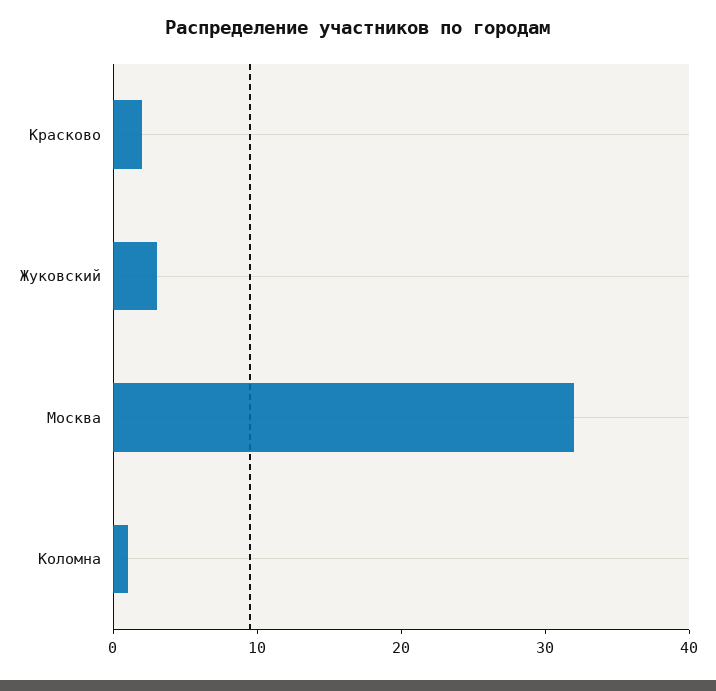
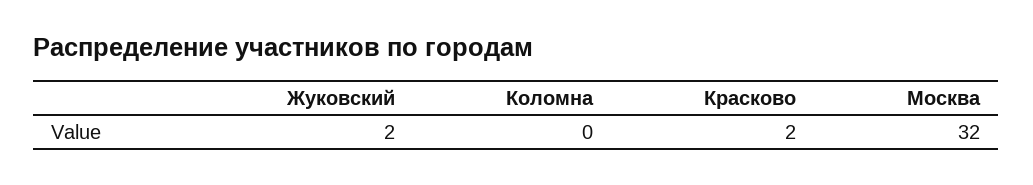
  {
    "Красково": 2,
-   "Жуковский": 3,
+   "Жуковский": 2,
    "Москва": 32,
-   "Коломна": 1
+   "Коломна": 0
  }

